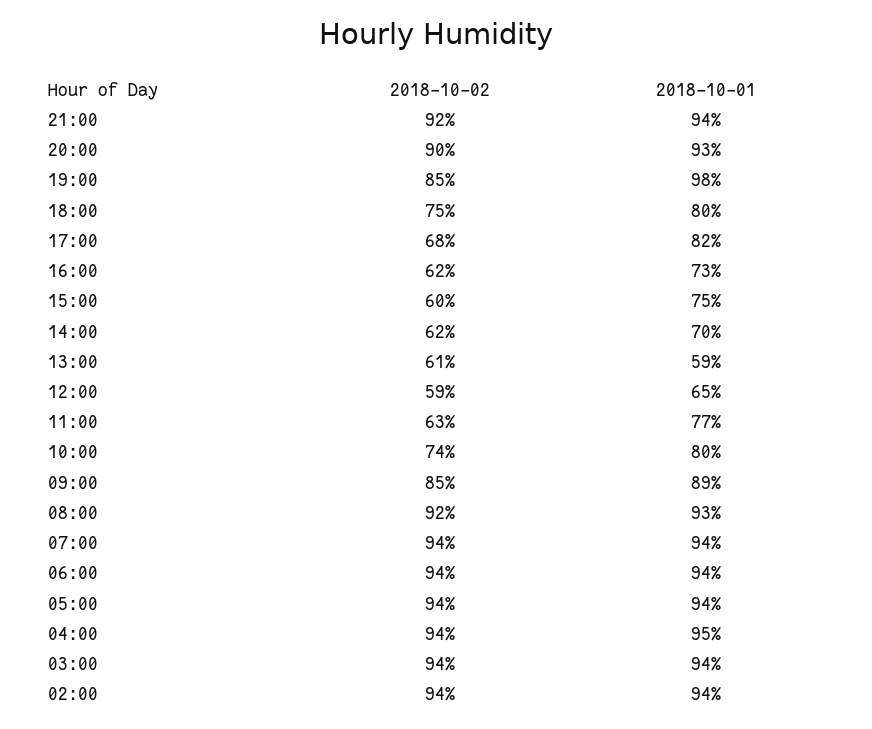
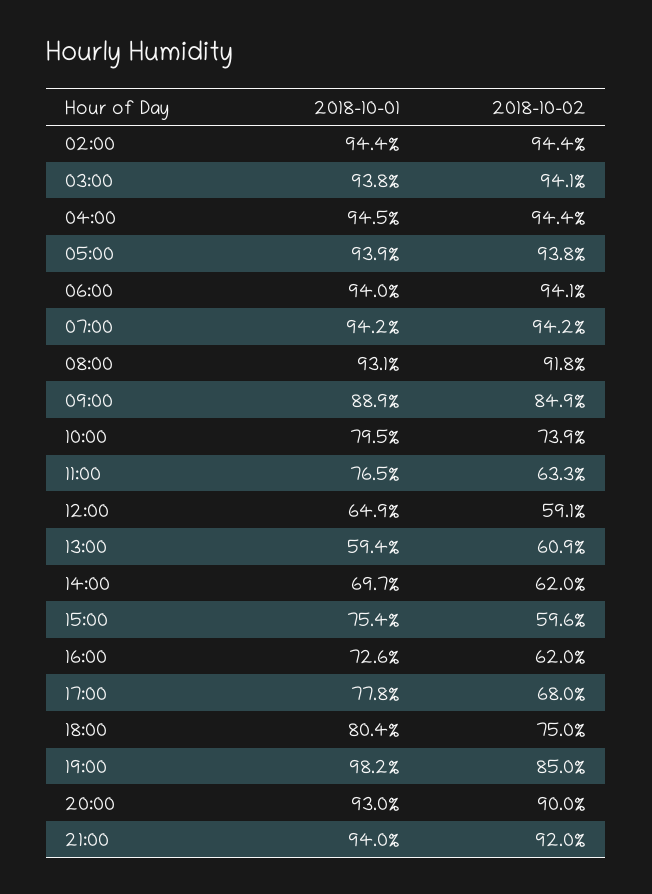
  {
    "2018-10-02": {
      "21:00": 92,
      "20:00": 90,
      "19:00": 85,
      "18:00": 75,
      "17:00": 68,
      "16:00": 62,
      "15:00": 59.6,
      "14:00": 62,
      "13:00": 60.9,
      "12:00": 59.1,
      "11:00": 63.3,
      "10:00": 73.9,
      "09:00": 84.9,
      "08:00": 91.8,
      "07:00": 94.2,
      "06:00": 94.1,
      "05:00": 93.8,
      "04:00": 94.4,
      "03:00": 94.1,
      "02:00": 94.4
    },
    "2018-10-01": {
      "21:00": 94,
      "20:00": 93,
      "19:00": 98.2,
      "18:00": 80.4,
-     "17:00": 82,
+     "17:00": 77.8,
      "16:00": 72.6,
      "15:00": 75.4,
      "14:00": 69.7,
      "13:00": 59.4,
      "12:00": 64.9,
      "11:00": 76.5,
      "10:00": 79.5,
      "09:00": 88.9,
      "08:00": 93.1,
      "07:00": 94.2,
      "06:00": 94,
      "05:00": 93.9,
      "04:00": 94.5,
      "03:00": 93.8,
      "02:00": 94.4
    }
  }

